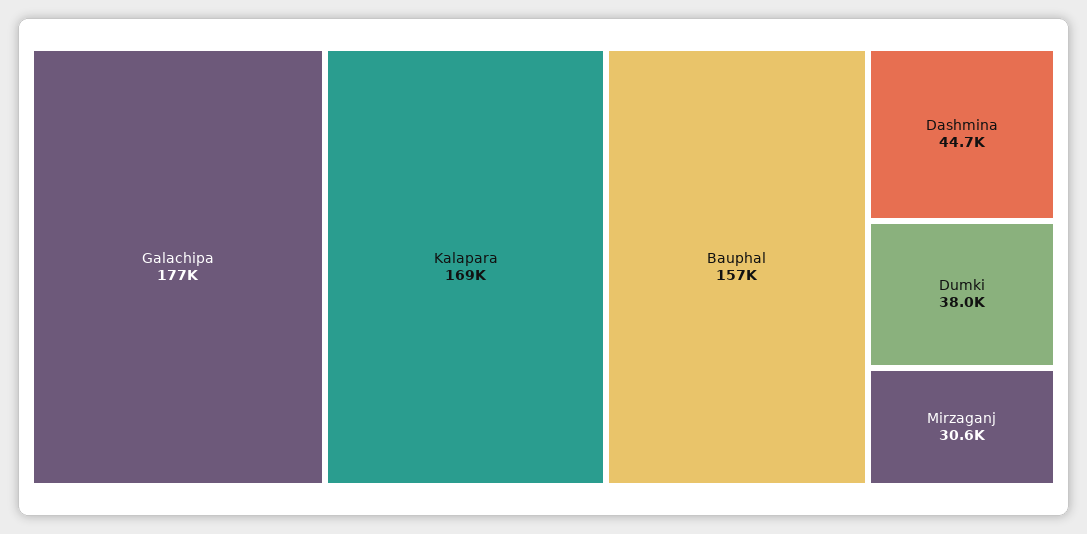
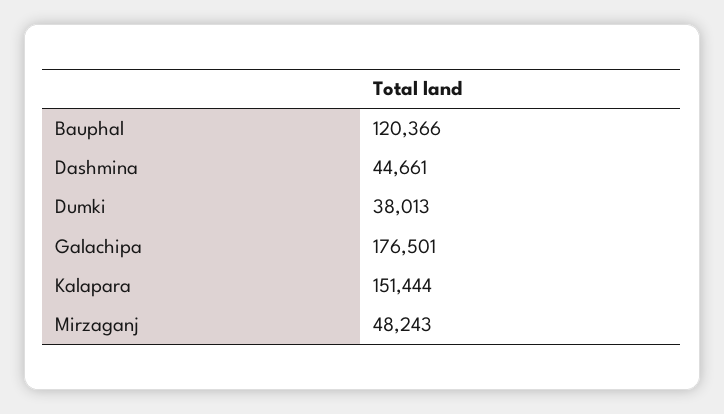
  {
    "Galachipa": 176501,
-   "Kalapara": 169000,
+   "Kalapara": 151444,
-   "Bauphal": 157000,
+   "Bauphal": 120366,
    "Dashmina": 44661,
    "Dumki": 38013,
-   "Mirzaganj": 30600
+   "Mirzaganj": 48243
  }

